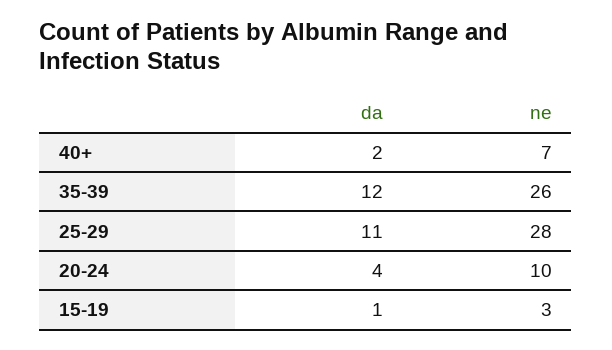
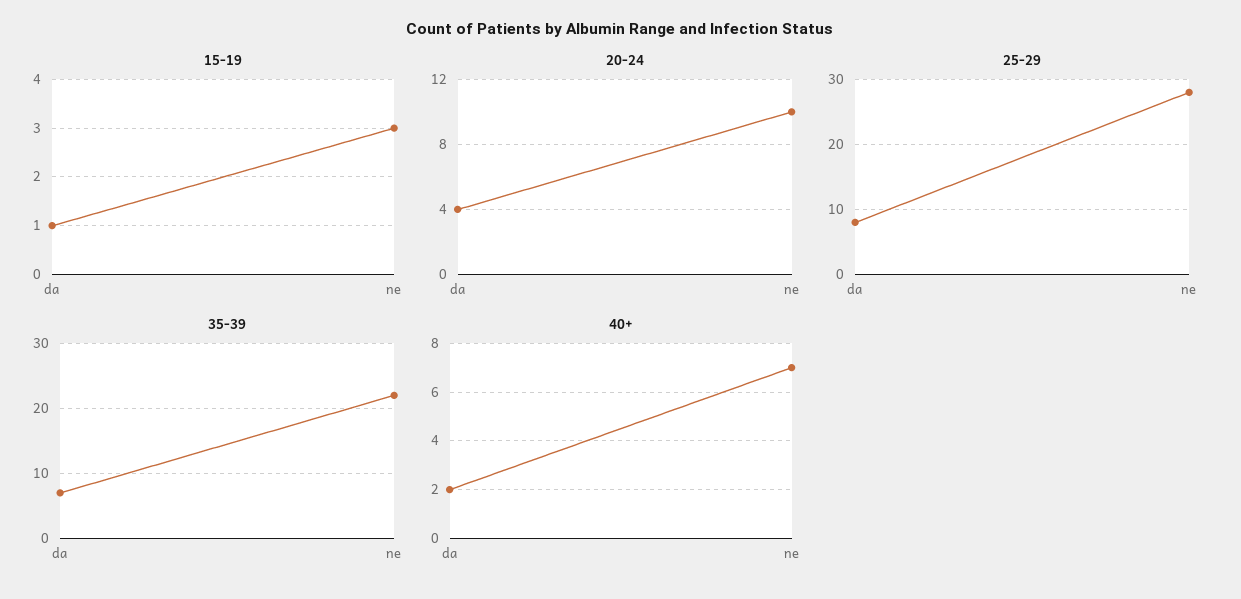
  {
    "40+": {
      "da": 2,
      "ne": 7
    },
    "35-39": {
-     "da": 12,
+     "da": 7,
-     "ne": 26
+     "ne": 22
    },
    "25-29": {
-     "da": 11,
+     "da": 8,
      "ne": 28
    },
    "20-24": {
      "da": 4,
      "ne": 10
    },
    "15-19": {
      "da": 1,
      "ne": 3
    }
  }

